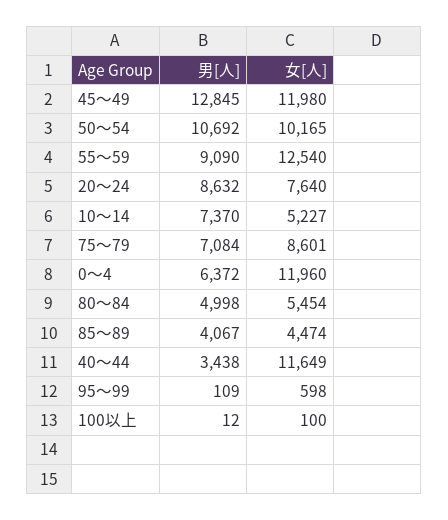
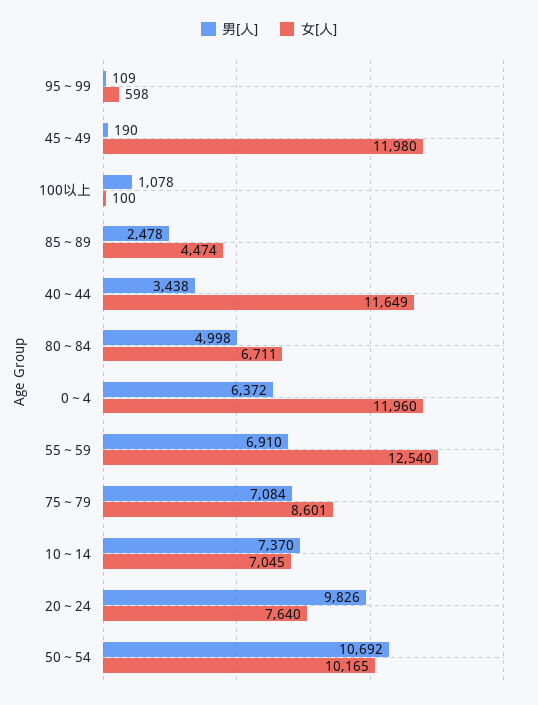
  {
    "男[人]": {
-     "45～49": 12845,
+     "45～49": 190,
      "50～54": 10692,
-     "55～59": 9090,
+     "55～59": 6910,
-     "20～24": 8632,
+     "20～24": 9826,
      "10～14": 7370,
      "75～79": 7084,
      "0～4": 6372,
      "80～84": 4998,
-     "85～89": 4067,
+     "85～89": 2478,
      "40～44": 3438,
      "95～99": 109,
-     "100以上": 12
+     "100以上": 1078
    },
    "女[人]": {
      "45～49": 11980,
      "50～54": 10165,
      "55～59": 12540,
      "20～24": 7640,
-     "10～14": 5227,
+     "10～14": 7045,
      "75～79": 8601,
      "0～4": 11960,
-     "80～84": 5454,
+     "80～84": 6711,
      "85～89": 4474,
      "40～44": 11649,
      "95～99": 598,
      "100以上": 100
    }
  }

